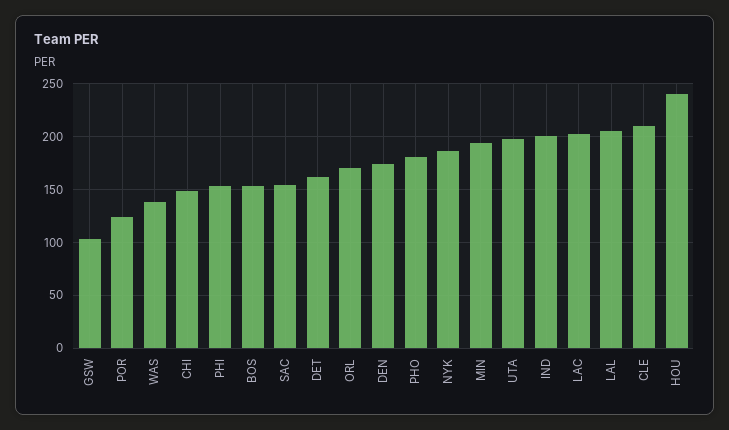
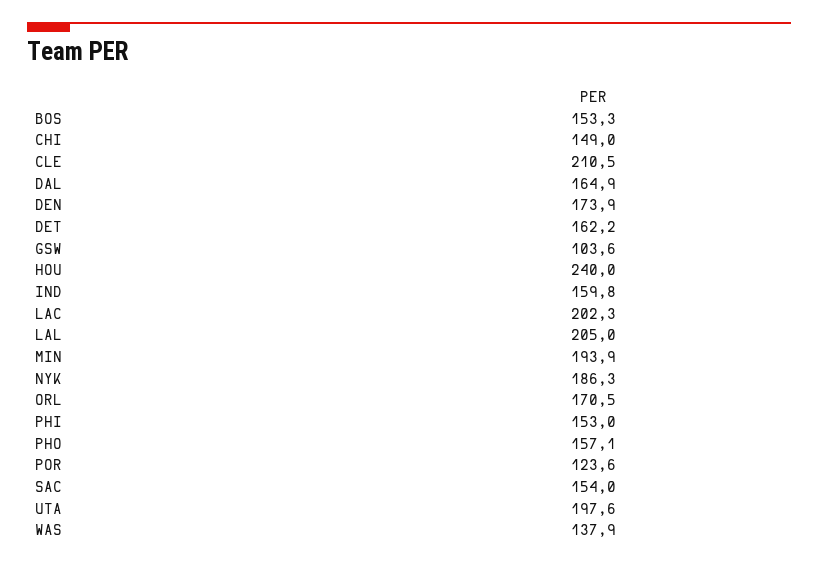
  {
    "GSW": 103.6,
    "POR": 123.6,
    "WAS": 137.9,
    "CHI": 149,
    "PHI": 153,
    "BOS": 153.3,
    "SAC": 154,
    "DET": 162.2,
    "ORL": 170.5,
    "DEN": 173.9,
-   "PHO": 180,
+   "PHO": 157.1,
    "NYK": 186.3,
    "MIN": 193.9,
    "UTA": 197.6,
-   "IND": 200,
+   "IND": 159.8,
    "LAC": 202.3,
    "LAL": 205,
    "CLE": 210.5,
-   "HOU": 240
+   "HOU": 240,
+   "DAL": 164.9
  }

